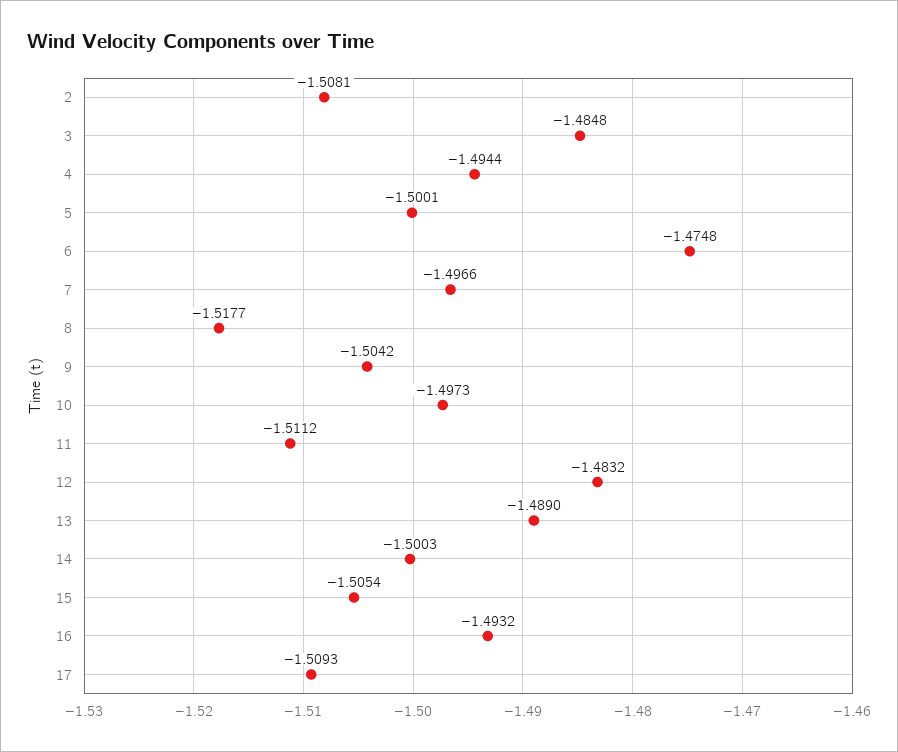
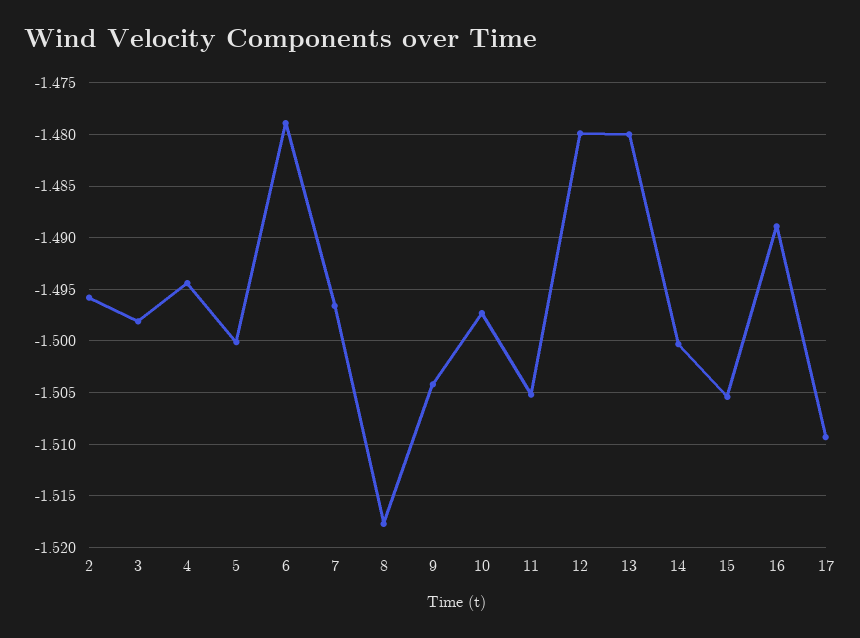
  {
-   "2": -1.5081,
+   "2": -1.496,
-   "3": -1.4848,
+   "3": -1.498,
    "4": -1.4944,
    "5": -1.5001,
-   "6": -1.4748,
+   "6": -1.479,
    "7": -1.4966,
    "8": -1.5177,
    "9": -1.5042,
    "10": -1.4973,
-   "11": -1.5112,
+   "11": -1.505,
-   "12": -1.4832,
+   "12": -1.48,
-   "13": -1.489,
+   "13": -1.48,
    "14": -1.5003,
    "15": -1.5054,
-   "16": -1.4932,
+   "16": -1.489,
    "17": -1.5093
  }

